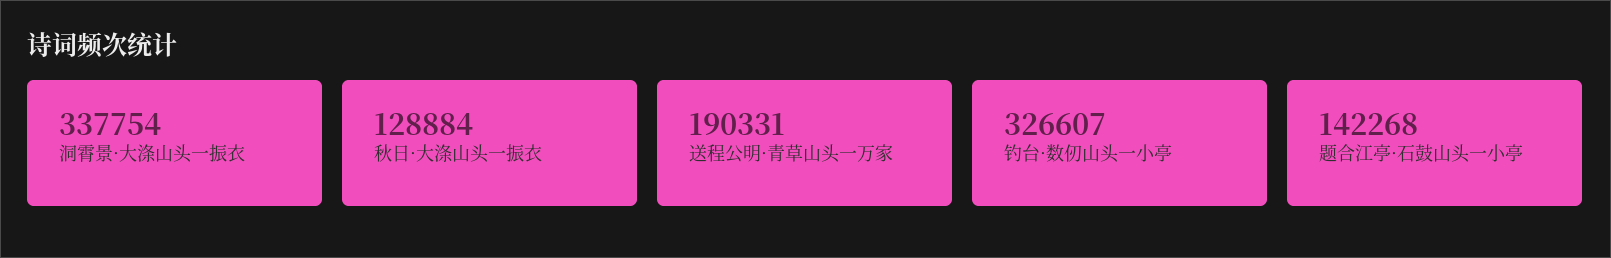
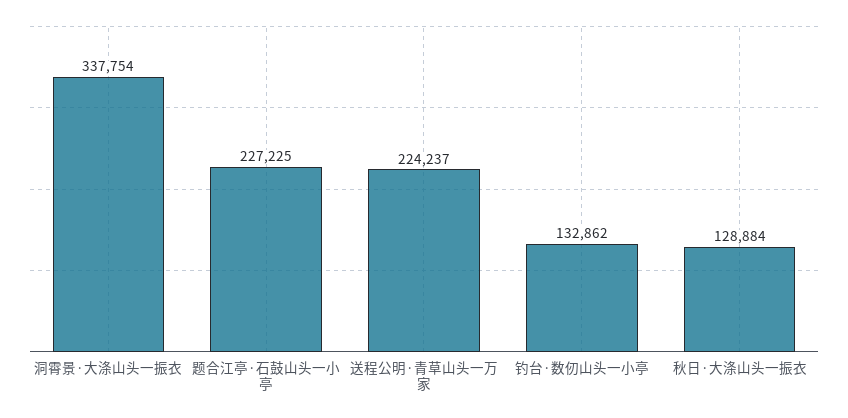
  {
    "洞霄景·大涤山头一振衣": 337754,
    "秋日·大涤山头一振衣": 128884,
-   "送程公明·青草山头一万家": 190331,
+   "送程公明·青草山头一万家": 224237,
-   "钓台·数仞山头一小亭": 326607,
+   "钓台·数仞山头一小亭": 132862,
-   "题合江亭·石鼓山头一小亭": 142268
+   "题合江亭·石鼓山头一小亭": 227225
  }

